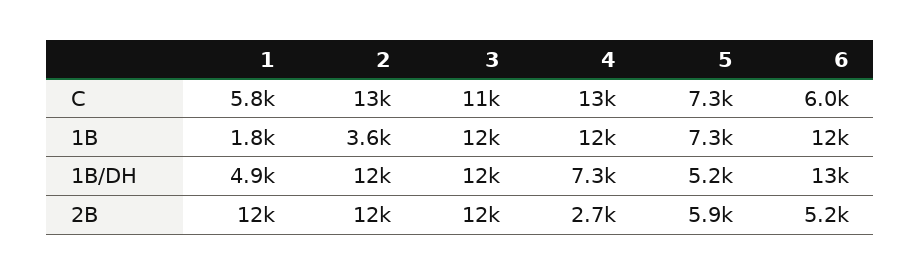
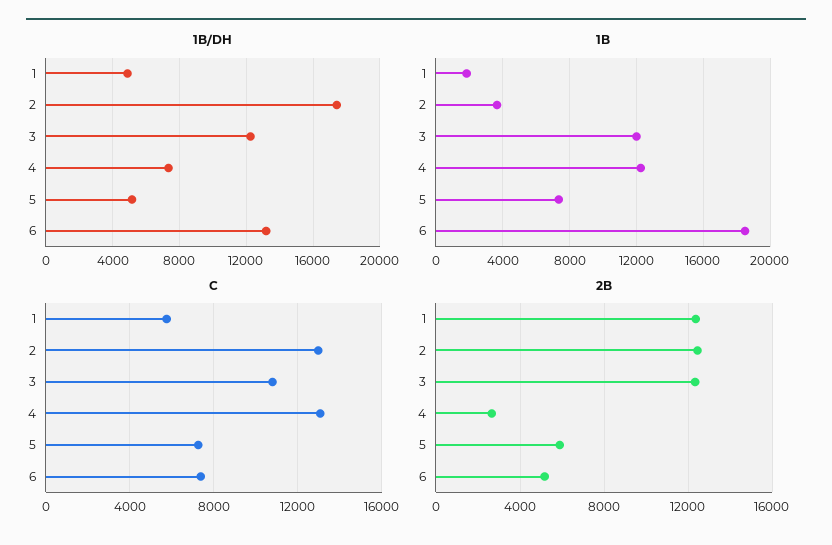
  {
    "C": {
      "1": 5800,
      "2": 13000,
      "3": 11000,
      "4": 13000,
      "5": 7300,
-     "6": 6000
+     "6": 7500
    },
    "1B": {
      "1": 1800,
      "2": 3600,
      "3": 12000,
      "4": 12000,
      "5": 7300,
-     "6": 12000
+     "6": 18500
    },
    "1B/DH": {
      "1": 4900,
-     "2": 12000,
+     "2": 17500,
      "3": 12000,
      "4": 7300,
      "5": 5200,
      "6": 13000
    },
    "2B": {
      "1": 12000,
      "2": 12000,
      "3": 12000,
      "4": 2700,
      "5": 5900,
      "6": 5200
    }
  }

